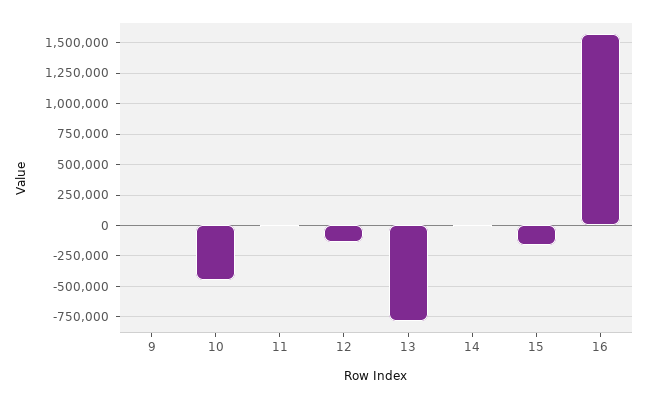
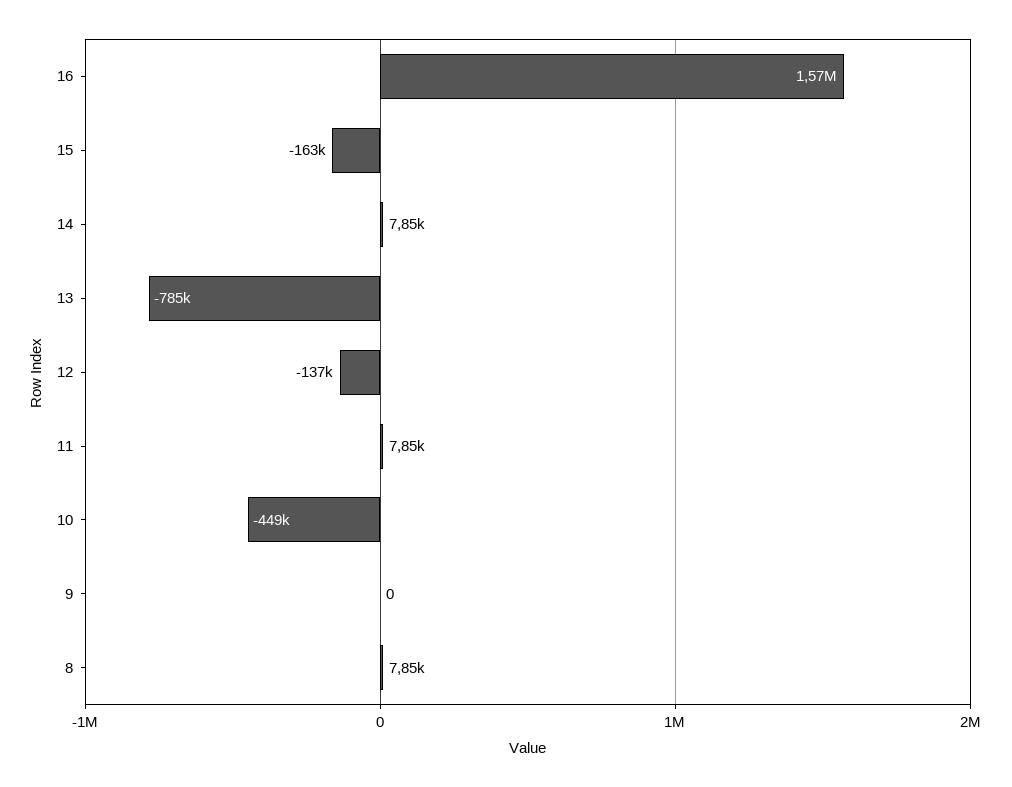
  {
    "9": 0,
    "10": -449000,
    "11": 7850,
    "12": -137000,
    "13": -785000,
    "14": 7850,
    "15": -163000,
-   "16": 1570000
+   "16": 1570000,
+   "8": 7850
  }

